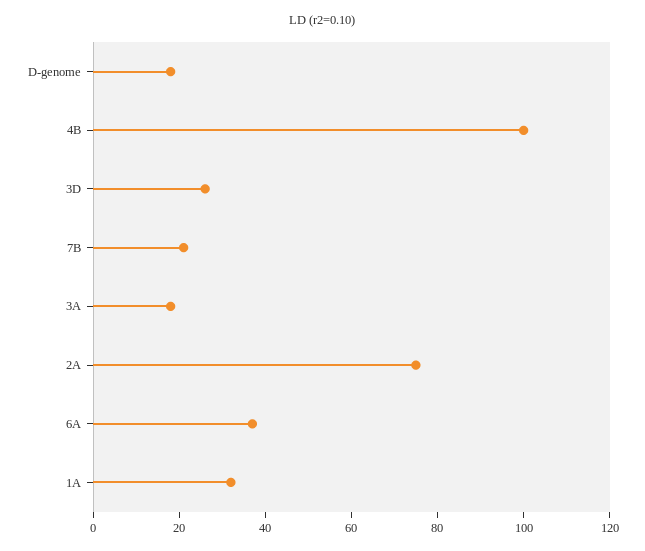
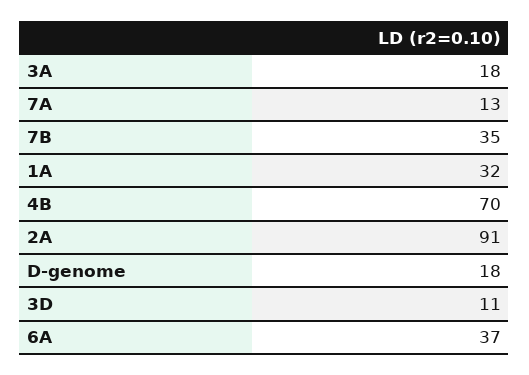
  {
    "D-genome": 18,
-   "4B": 100,
+   "4B": 70,
-   "3D": 25,
+   "3D": 11,
-   "7B": 20,
+   "7B": 35,
    "3A": 18,
-   "2A": 75,
+   "2A": 91,
    "6A": 37,
-   "1A": 32
+   "1A": 32,
+   "7A": 13
  }

